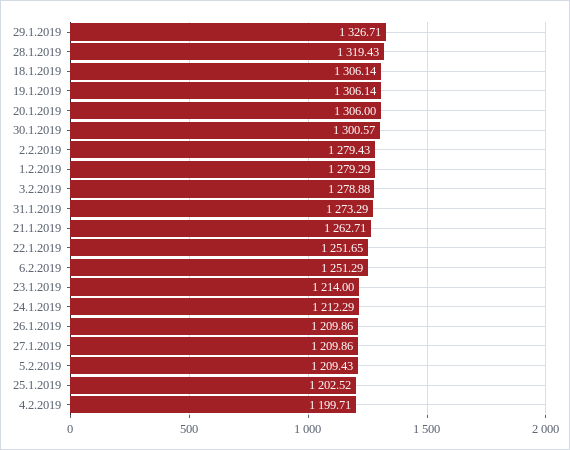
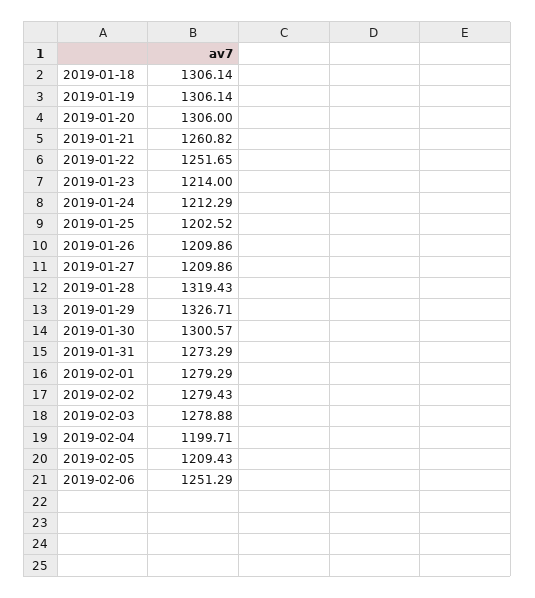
  {
    "29.1.2019": 1326.71,
    "28.1.2019": 1319.43,
    "18.1.2019": 1306.14,
    "19.1.2019": 1306.14,
    "20.1.2019": 1306,
    "30.1.2019": 1300.57,
    "2.2.2019": 1279.43,
    "1.2.2019": 1279.29,
    "3.2.2019": 1278.88,
    "31.1.2019": 1273.29,
-   "21.1.2019": 1262.71,
+   "21.1.2019": 1260.82,
    "22.1.2019": 1251.65,
    "6.2.2019": 1251.29,
    "23.1.2019": 1214,
    "24.1.2019": 1212.29,
    "26.1.2019": 1209.86,
    "27.1.2019": 1209.86,
    "5.2.2019": 1209.43,
    "25.1.2019": 1202.52,
    "4.2.2019": 1199.71
  }

